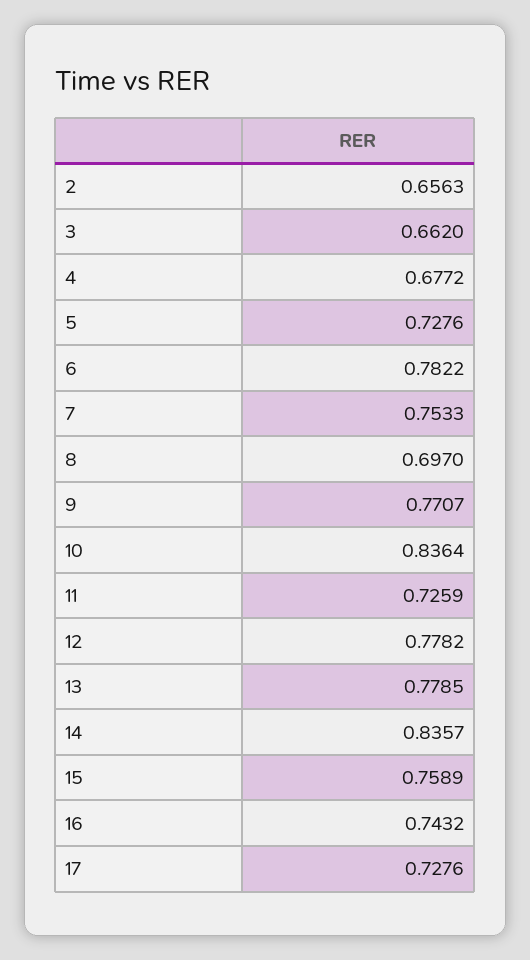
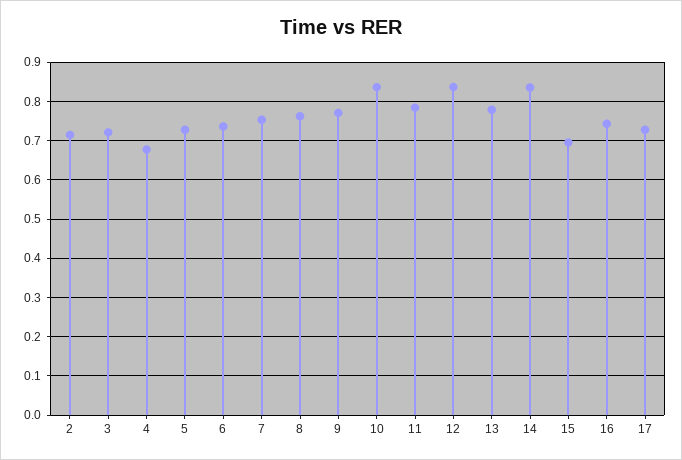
  {
-   "2": 0.6563,
+   "2": 0.72,
-   "3": 0.662,
+   "3": 0.72,
    "4": 0.6772,
    "5": 0.7276,
-   "6": 0.7822,
+   "6": 0.74,
    "7": 0.7533,
-   "8": 0.697,
+   "8": 0.76,
    "9": 0.7707,
    "10": 0.8364,
-   "11": 0.7259,
+   "11": 0.78,
-   "12": 0.7782,
+   "12": 0.84,
    "13": 0.7785,
    "14": 0.8357,
-   "15": 0.7589,
+   "15": 0.7,
    "16": 0.7432,
    "17": 0.7276
  }

